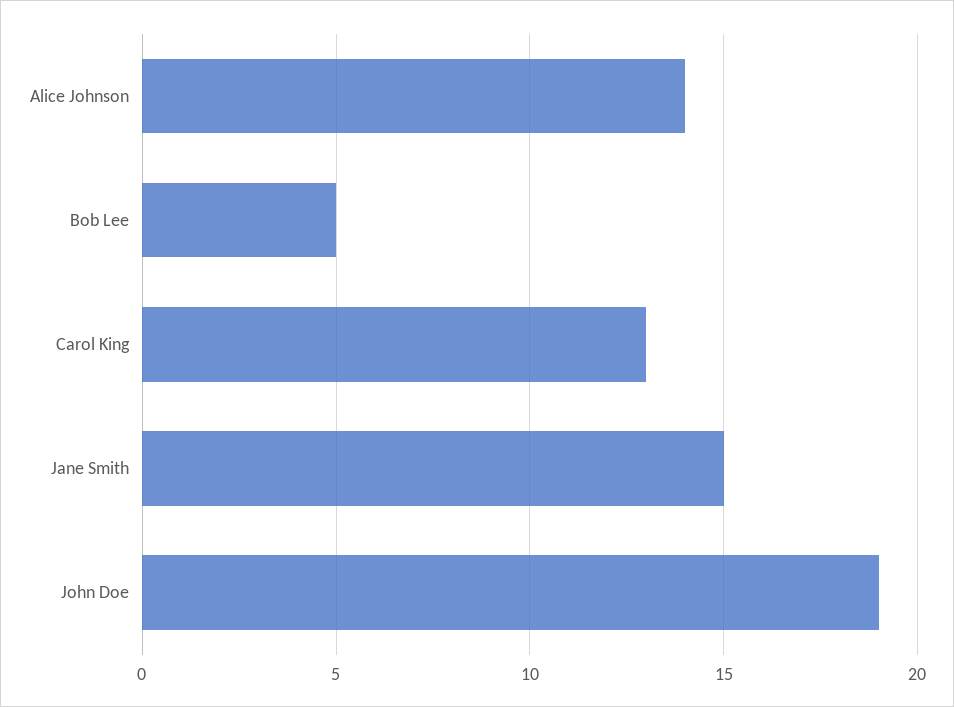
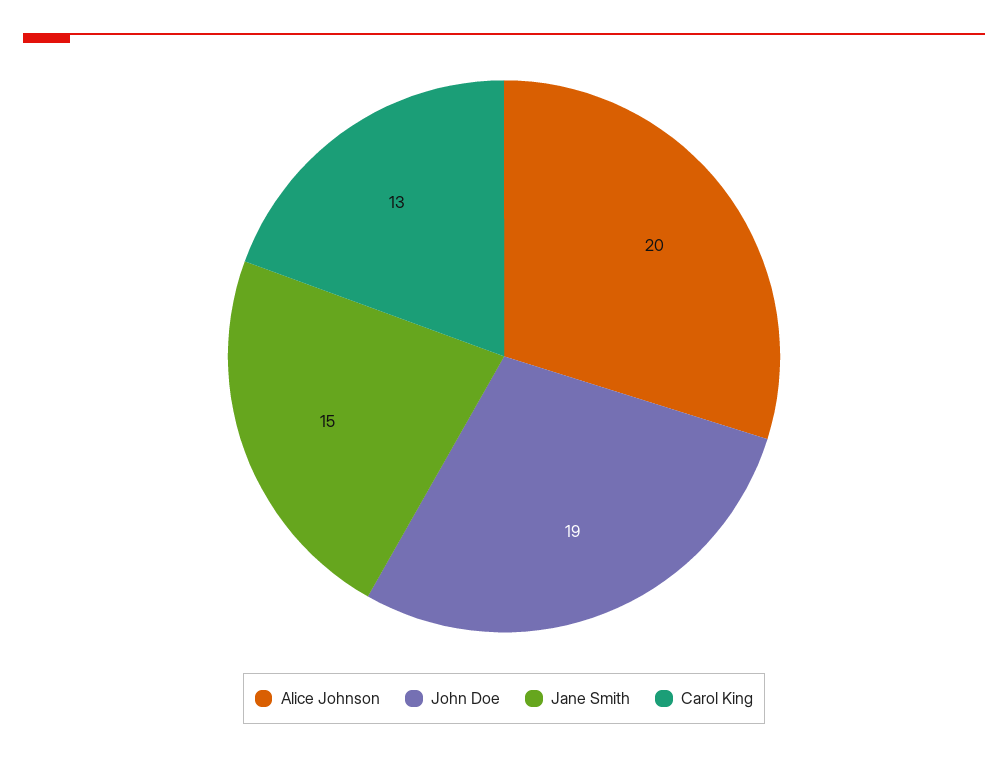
  {
-   "Alice Johnson": 14,
+   "Alice Johnson": 20,
-   "Bob Lee": 5,
    "Carol King": 13,
    "Jane Smith": 15,
    "John Doe": 19
  }

